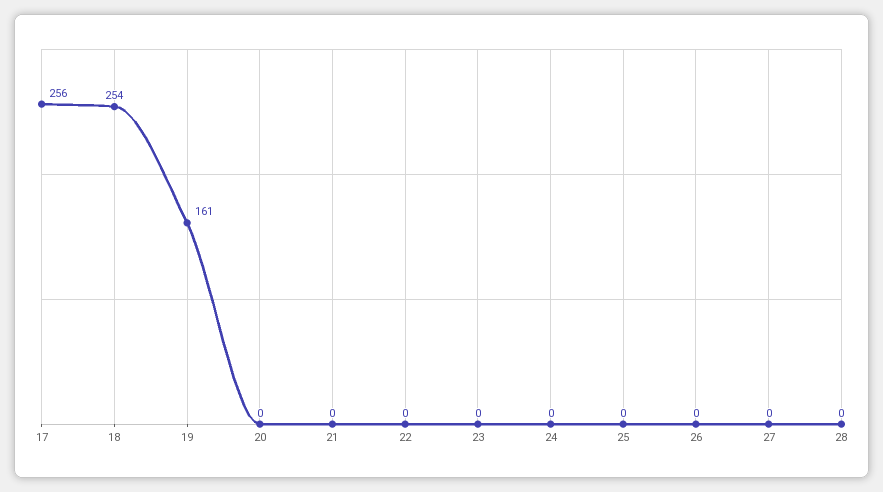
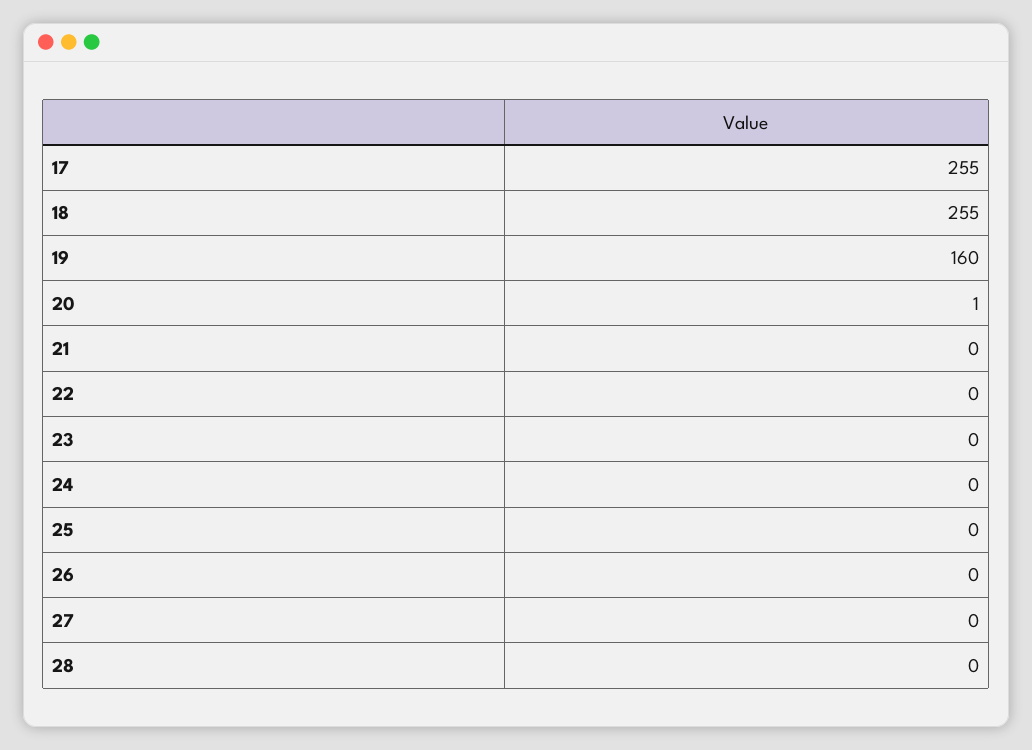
  {
-   "17": 256,
+   "17": 255,
-   "18": 254,
+   "18": 255,
-   "19": 161,
+   "19": 160,
-   "20": 0,
+   "20": 1,
    "21": 0,
    "22": 0,
    "23": 0,
    "24": 0,
    "25": 0,
    "26": 0,
    "27": 0,
    "28": 0
  }

